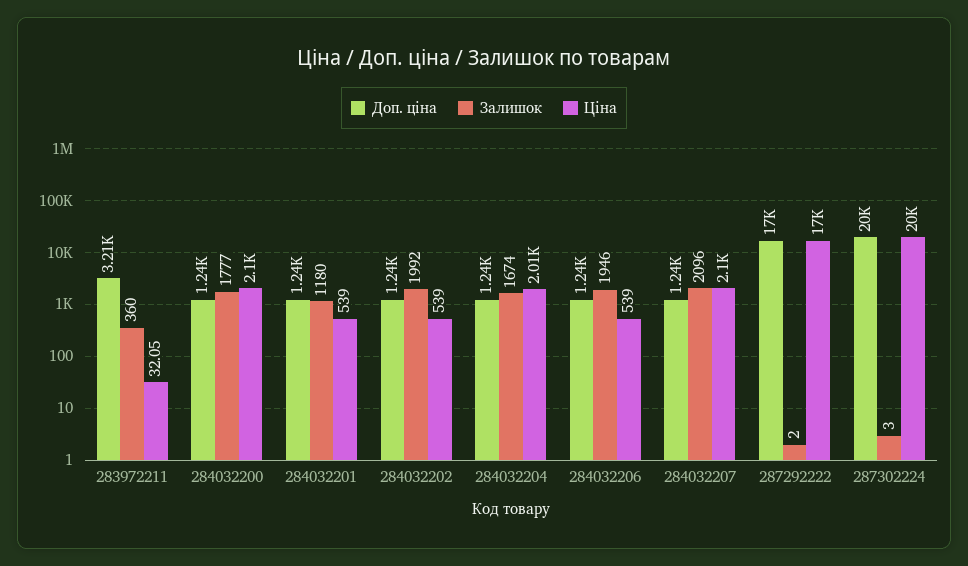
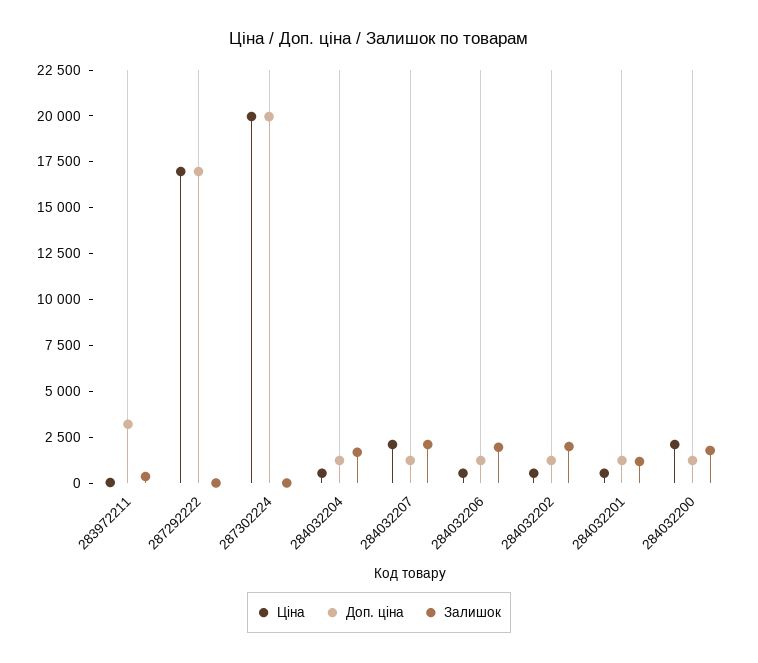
  {
    "Доп. ціна": {
      "283972211": 3210,
      "284032200": 1240,
      "284032201": 1240,
      "284032202": 1240,
      "284032204": 1240,
      "284032206": 1240,
      "284032207": 1240,
      "287292222": 17000,
      "287302224": 20000
    },
    "Залишок": {
      "283972211": 360,
      "284032200": 1777,
      "284032201": 1180,
      "284032202": 1992,
      "284032204": 1674,
      "284032206": 1946,
      "284032207": 2096,
      "287292222": 2,
      "287302224": 3
    },
    "Ціна": {
      "283972211": 32.05,
      "284032200": 2100,
      "284032201": 539,
      "284032202": 539,
-     "284032204": 2010,
+     "284032204": 500,
      "284032206": 539,
      "284032207": 2100,
      "287292222": 17000,
      "287302224": 20000
    }
  }

